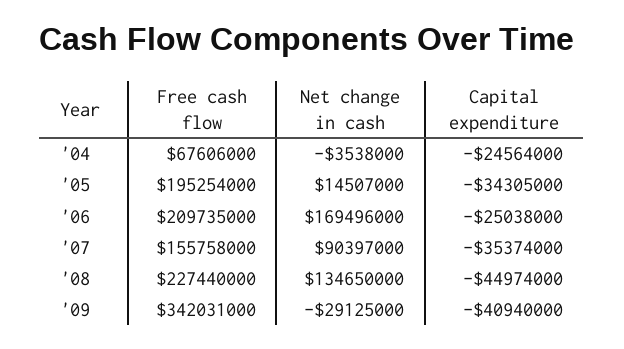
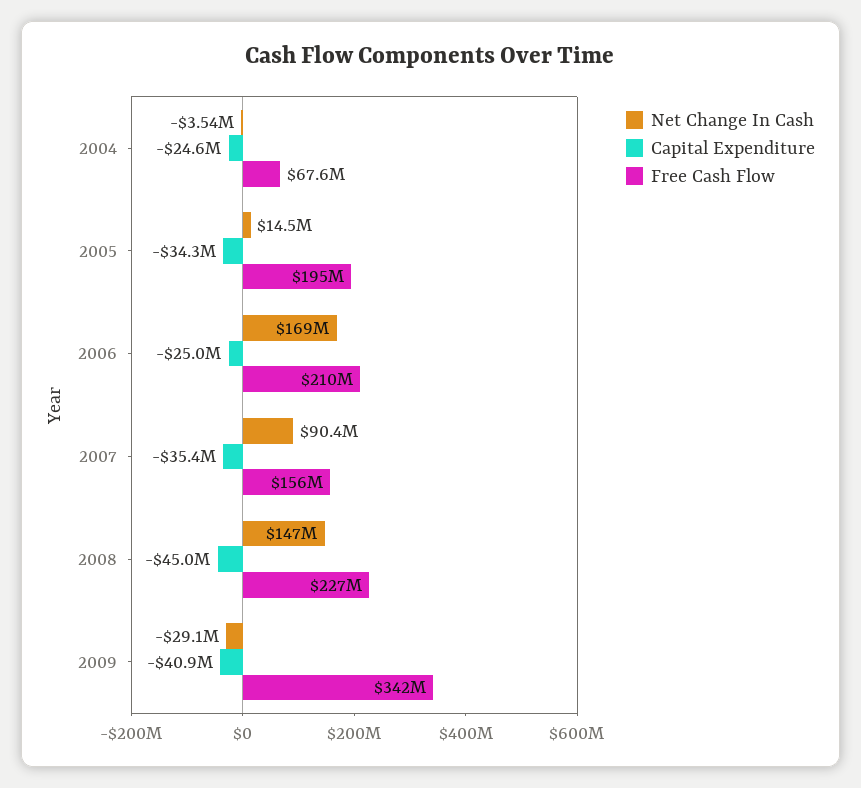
  {
    "Free cash flow": {
      "'04": 67606000,
      "'05": 195254000,
      "'06": 209735000,
      "'07": 155758000,
      "'08": 227440000,
      "'09": 342031000
    },
    "Net change in cash": {
      "'04": -3538000,
      "'05": 14507000,
      "'06": 169496000,
      "'07": 90397000,
-     "'08": 134650000,
+     "'08": 147000000,
      "'09": -29125000
    },
    "Capital expenditure": {
      "'04": -24564000,
      "'05": -34305000,
      "'06": -25038000,
      "'07": -35374000,
      "'08": -44974000,
      "'09": -40940000
    }
  }

